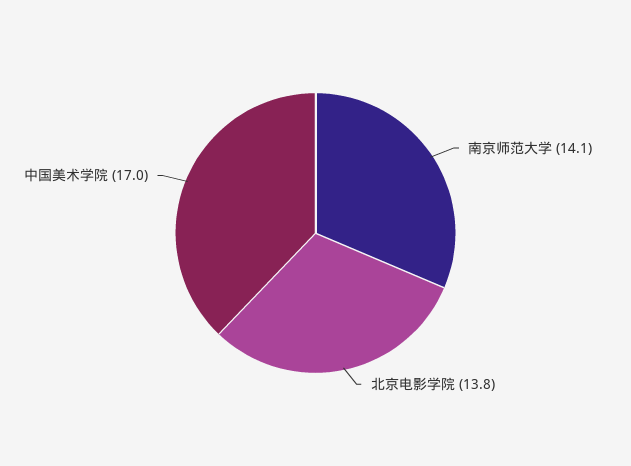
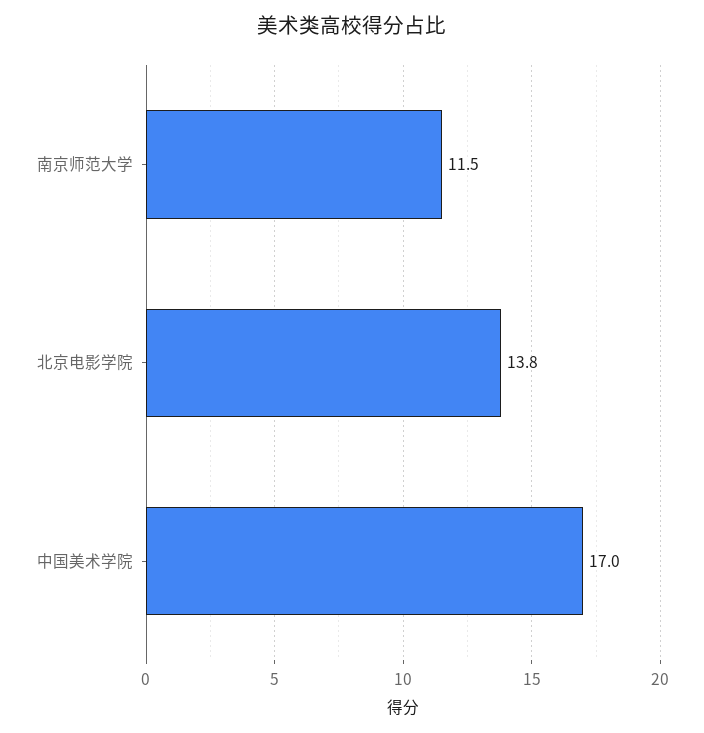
  {
-   "南京师范大学": 14.1,
+   "南京师范大学": 11.5,
    "北京电影学院": 13.8,
    "中国美术学院": 17
  }

